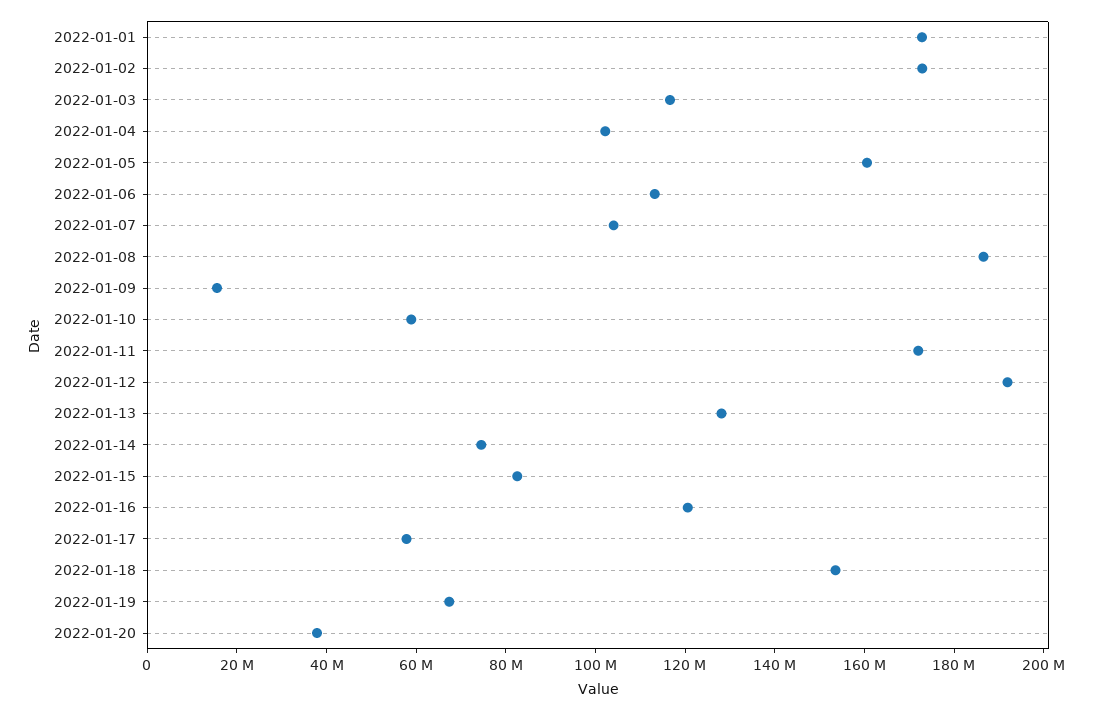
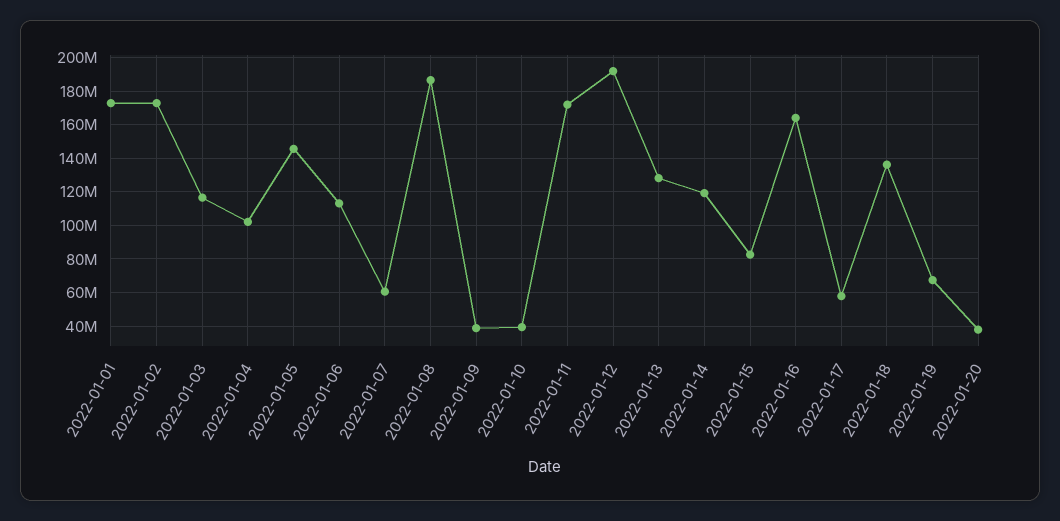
  {
    "2022-01-01": 175000000,
    "2022-01-02": 175000000,
    "2022-01-03": 115000000,
    "2022-01-04": 100000000,
-   "2022-01-05": 160000000,
+   "2022-01-05": 145000000,
    "2022-01-06": 115000000,
-   "2022-01-07": 105000000,
+   "2022-01-07": 60000000,
    "2022-01-08": 185000000,
-   "2022-01-09": 15000000,
+   "2022-01-09": 40000000,
-   "2022-01-10": 60000000,
+   "2022-01-10": 40000000,
    "2022-01-11": 170000000,
    "2022-01-12": 190000000,
    "2022-01-13": 130000000,
-   "2022-01-14": 75000000,
+   "2022-01-14": 120000000,
    "2022-01-15": 85000000,
-   "2022-01-16": 120000000,
+   "2022-01-16": 165000000,
    "2022-01-17": 60000000,
-   "2022-01-18": 155000000,
+   "2022-01-18": 135000000,
    "2022-01-19": 65000000,
    "2022-01-20": 40000000
  }

